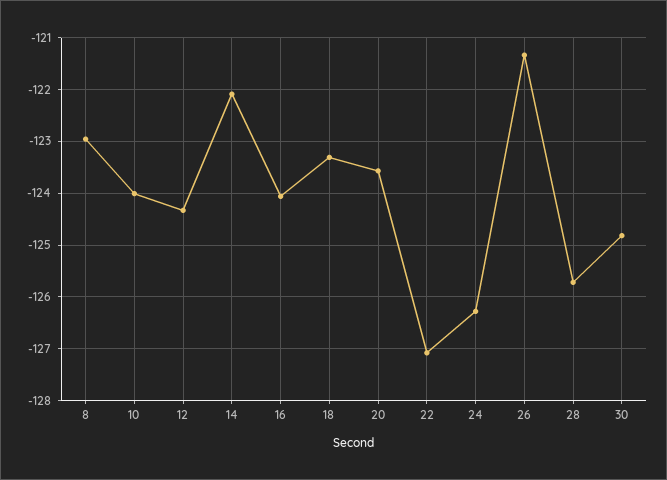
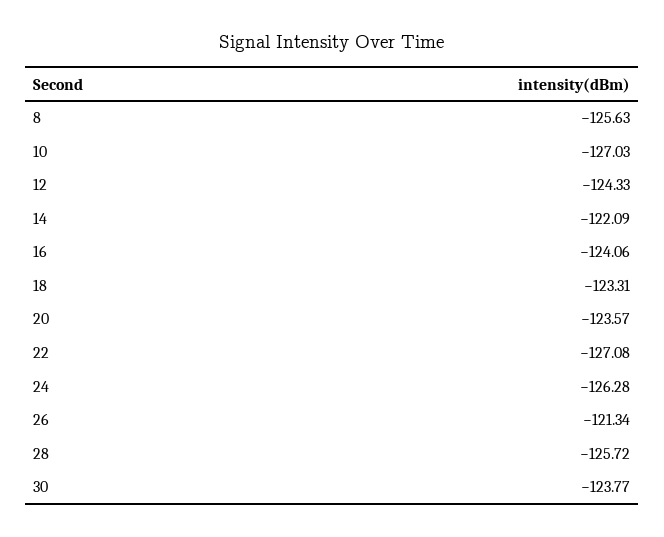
  {
-   "8": -123,
+   "8": -125.63,
-   "10": -124,
+   "10": -127.03,
    "12": -124.33,
    "14": -122.09,
    "16": -124.06,
    "18": -123.31,
    "20": -123.57,
    "22": -127.08,
    "24": -126.28,
    "26": -121.34,
    "28": -125.72,
-   "30": -124.8
+   "30": -123.77
  }

